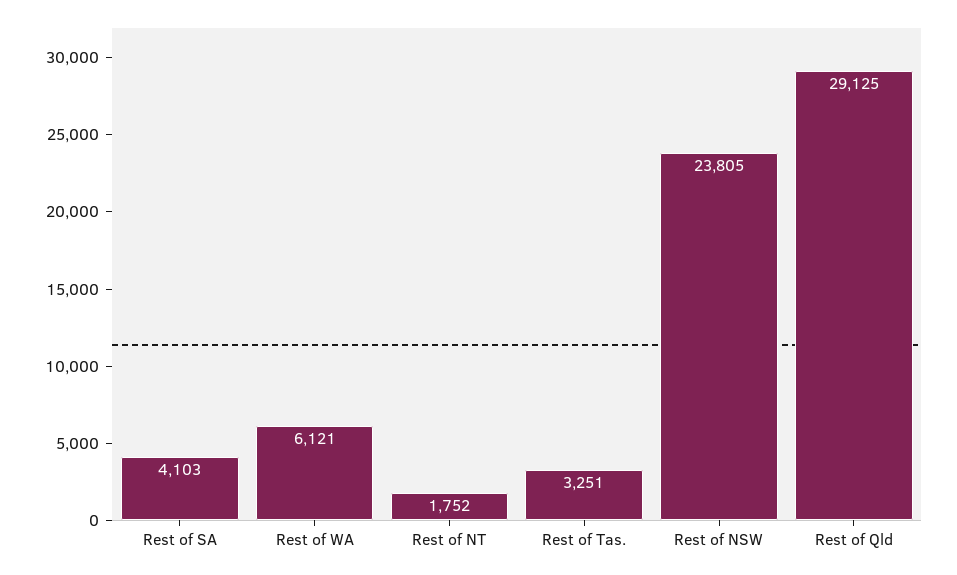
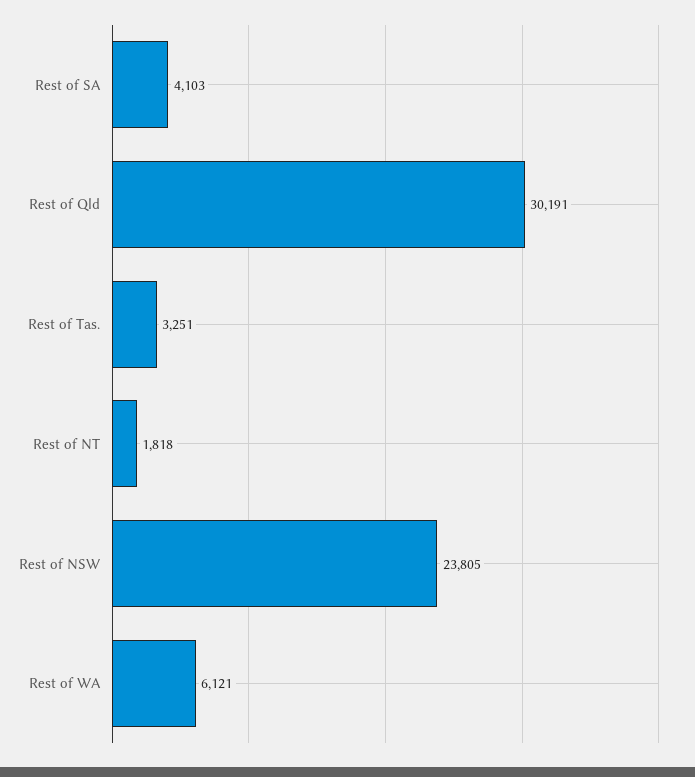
  {
    "Rest of SA": 4103,
    "Rest of WA": 6121,
-   "Rest of NT": 1752,
+   "Rest of NT": 1818,
    "Rest of Tas.": 3251,
    "Rest of NSW": 23805,
-   "Rest of Qld": 29125
+   "Rest of Qld": 30191
  }

